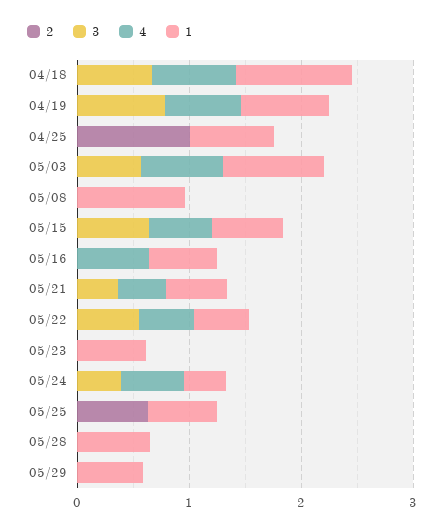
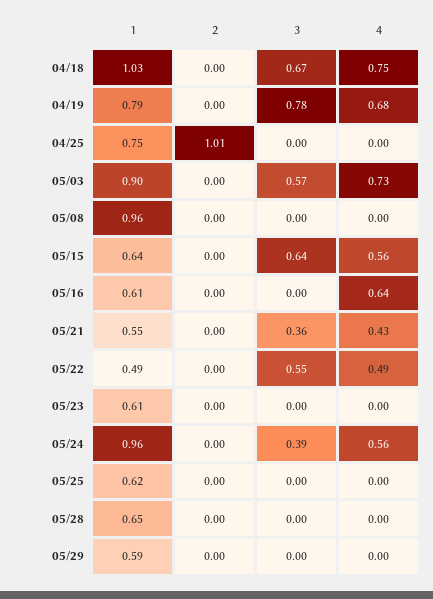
  {
    "2": {
      "04/18": 0,
      "04/19": 0,
      "04/25": 1.01,
      "05/03": 0,
      "05/08": 0,
      "05/15": 0,
      "05/16": 0,
      "05/21": 0,
      "05/22": 0,
      "05/23": 0,
      "05/24": 0,
-     "05/25": 0.6,
+     "05/25": 0,
      "05/28": 0,
      "05/29": 0
    },
    "3": {
      "04/18": 0.67,
      "04/19": 0.78,
      "04/25": 0,
      "05/03": 0.57,
      "05/08": 0,
      "05/15": 0.64,
      "05/16": 0,
      "05/21": 0.36,
      "05/22": 0.55,
      "05/23": 0,
      "05/24": 0.39,
      "05/25": 0,
      "05/28": 0,
      "05/29": 0
    },
    "4": {
      "04/18": 0.75,
      "04/19": 0.68,
      "04/25": 0,
      "05/03": 0.73,
      "05/08": 0,
      "05/15": 0.56,
      "05/16": 0.64,
      "05/21": 0.43,
      "05/22": 0.49,
      "05/23": 0,
      "05/24": 0.56,
      "05/25": 0,
      "05/28": 0,
      "05/29": 0
    },
    "1": {
      "04/18": 1.03,
      "04/19": 0.79,
      "04/25": 0.75,
      "05/03": 0.9,
      "05/08": 0.96,
      "05/15": 0.64,
      "05/16": 0.61,
      "05/21": 0.55,
      "05/22": 0.49,
      "05/23": 0.61,
-     "05/24": 0.4,
+     "05/24": 0.96,
      "05/25": 0.62,
      "05/28": 0.65,
      "05/29": 0.59
    }
  }

